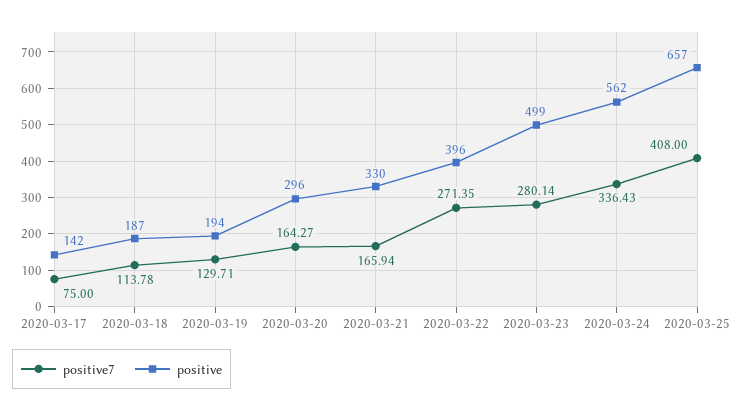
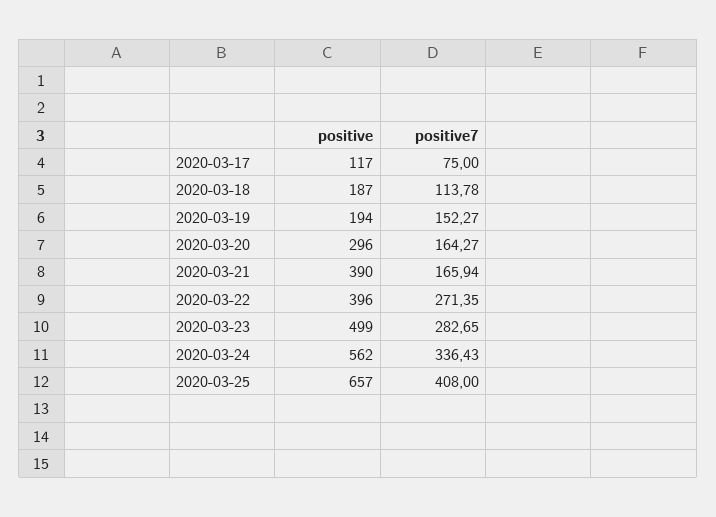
  {
    "positive7": {
      "2020-03-17": 75,
      "2020-03-18": 113.78,
-     "2020-03-19": 129.71,
+     "2020-03-19": 152.27,
      "2020-03-20": 164.27,
      "2020-03-21": 165.94,
      "2020-03-22": 271.35,
-     "2020-03-23": 280.14,
+     "2020-03-23": 282.65,
      "2020-03-24": 336.43,
      "2020-03-25": 408
    },
    "positive": {
-     "2020-03-17": 142,
+     "2020-03-17": 117,
      "2020-03-18": 187,
      "2020-03-19": 194,
      "2020-03-20": 296,
-     "2020-03-21": 330,
+     "2020-03-21": 390,
      "2020-03-22": 396,
      "2020-03-23": 499,
      "2020-03-24": 562,
      "2020-03-25": 657
    }
  }

